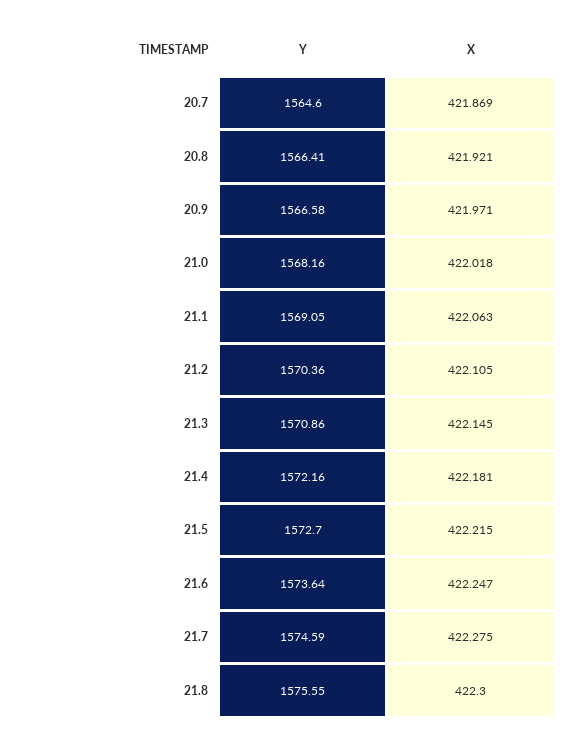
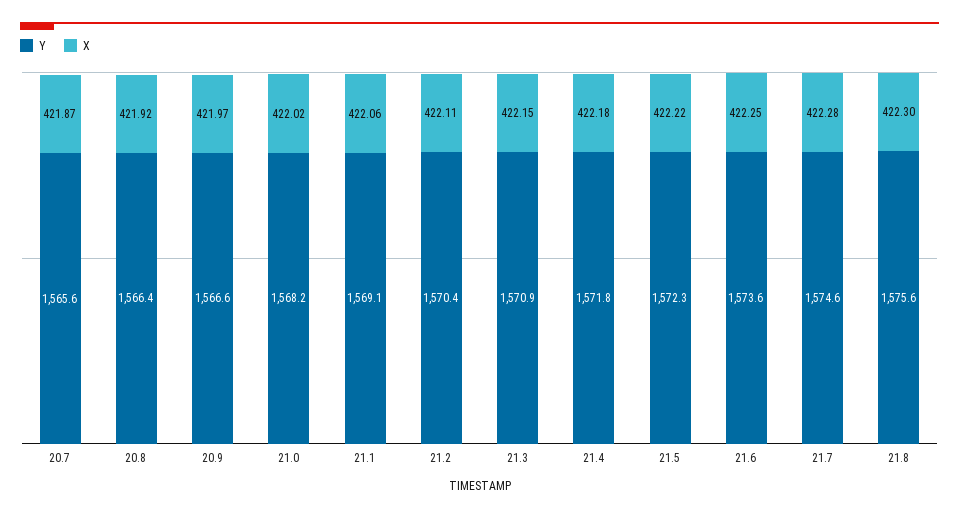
  {
    "Y": {
-     "20.7": 1564.6,
+     "20.7": 1565.6,
      "20.8": 1566.41,
      "20.9": 1566.58,
      "21.0": 1568.16,
      "21.1": 1569.05,
      "21.2": 1570.36,
      "21.3": 1570.86,
-     "21.4": 1572.16,
+     "21.4": 1571.8,
-     "21.5": 1572.7,
+     "21.5": 1572.3,
      "21.6": 1573.64,
      "21.7": 1574.59,
      "21.8": 1575.55
    },
    "X": {
      "20.7": 421.869,
      "20.8": 421.921,
      "20.9": 421.971,
      "21.0": 422.018,
      "21.1": 422.063,
      "21.2": 422.105,
      "21.3": 422.145,
      "21.4": 422.181,
      "21.5": 422.215,
      "21.6": 422.247,
      "21.7": 422.275,
      "21.8": 422.3
    }
  }

